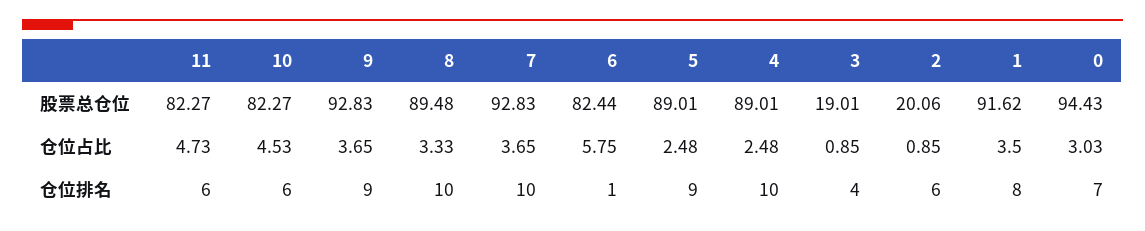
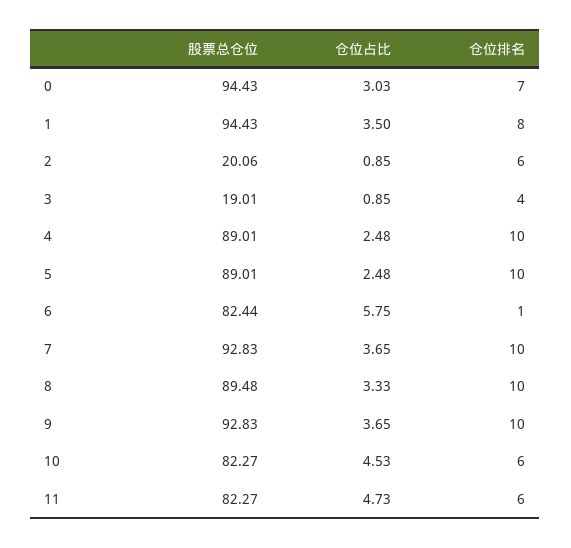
  {
    "11": {
      "股票总仓位": 82.27,
      "仓位占比": 4.73,
      "仓位排名": 6
    },
    "10": {
      "股票总仓位": 82.27,
      "仓位占比": 4.53,
      "仓位排名": 6
    },
    "9": {
      "股票总仓位": 92.83,
      "仓位占比": 3.65,
-     "仓位排名": 9
+     "仓位排名": 10
    },
    "8": {
      "股票总仓位": 89.48,
      "仓位占比": 3.33,
      "仓位排名": 10
    },
    "7": {
      "股票总仓位": 92.83,
      "仓位占比": 3.65,
      "仓位排名": 10
    },
    "6": {
      "股票总仓位": 82.44,
      "仓位占比": 5.75,
      "仓位排名": 1
    },
    "5": {
      "股票总仓位": 89.01,
      "仓位占比": 2.48,
-     "仓位排名": 9
+     "仓位排名": 10
    },
    "4": {
      "股票总仓位": 89.01,
      "仓位占比": 2.48,
      "仓位排名": 10
    },
    "3": {
      "股票总仓位": 19.01,
      "仓位占比": 0.85,
      "仓位排名": 4
    },
    "2": {
      "股票总仓位": 20.06,
      "仓位占比": 0.85,
      "仓位排名": 6
    },
    "1": {
-     "股票总仓位": 91.62,
+     "股票总仓位": 94.43,
      "仓位占比": 3.5,
      "仓位排名": 8
    },
    "0": {
      "股票总仓位": 94.43,
      "仓位占比": 3.03,
      "仓位排名": 7
    }
  }

